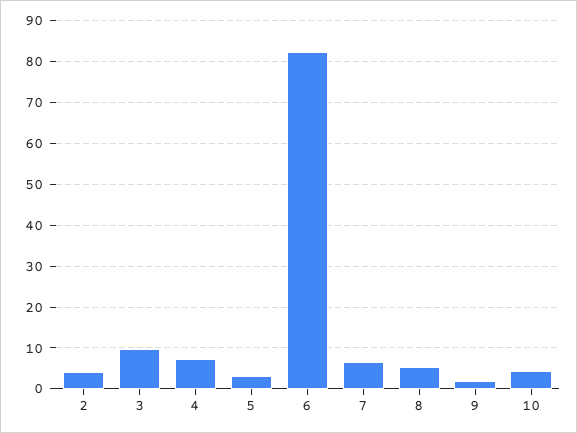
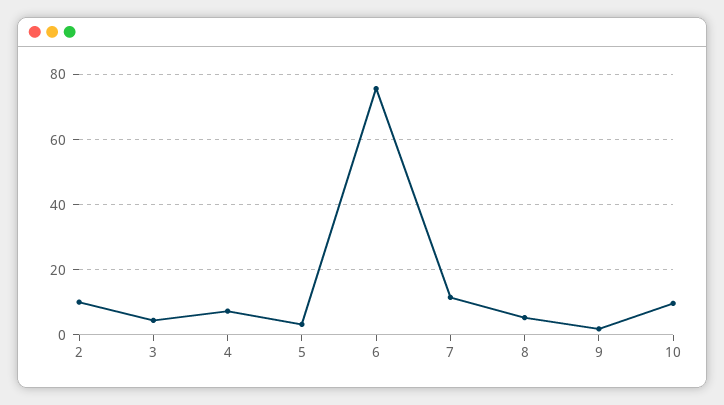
  {
-   "2": 4,
+   "2": 10,
-   "3": 10,
+   "3": 4,
    "4": 8,
    "5": 4,
-   "6": 82,
+   "6": 76,
-   "7": 6,
+   "7": 12,
    "8": 6,
    "9": 2,
-   "10": 4
+   "10": 10
  }

